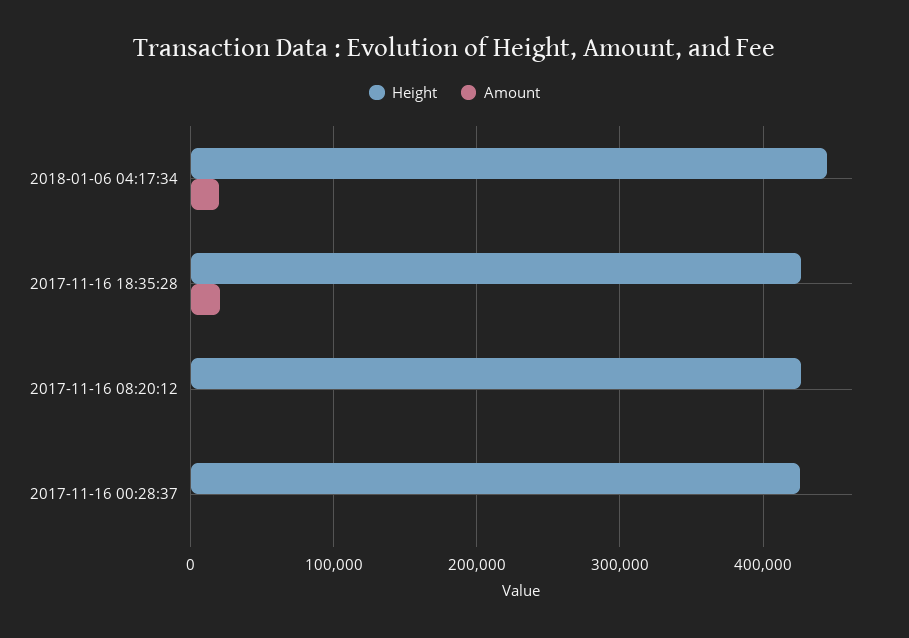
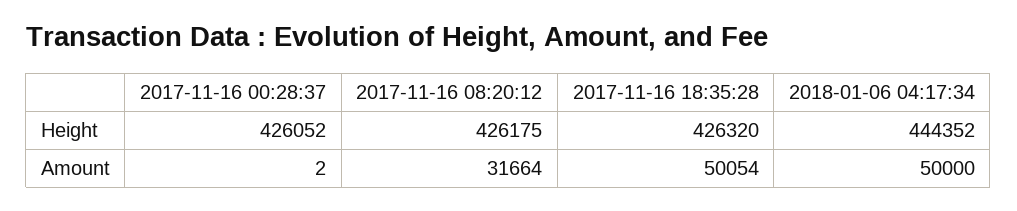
  {
    "Height": {
      "2018-01-06 04:17:34": 444352,
      "2017-11-16 18:35:28": 426320,
      "2017-11-16 08:20:12": 426175,
      "2017-11-16 00:28:37": 426052
    },
    "Amount": {
-     "2018-01-06 04:17:34": 20000,
+     "2018-01-06 04:17:34": 50000,
-     "2017-11-16 18:35:28": 20000,
+     "2017-11-16 18:35:28": 50054,
-     "2017-11-16 08:20:12": 0,
+     "2017-11-16 08:20:12": 31664,
      "2017-11-16 00:28:37": 2
    }
  }

